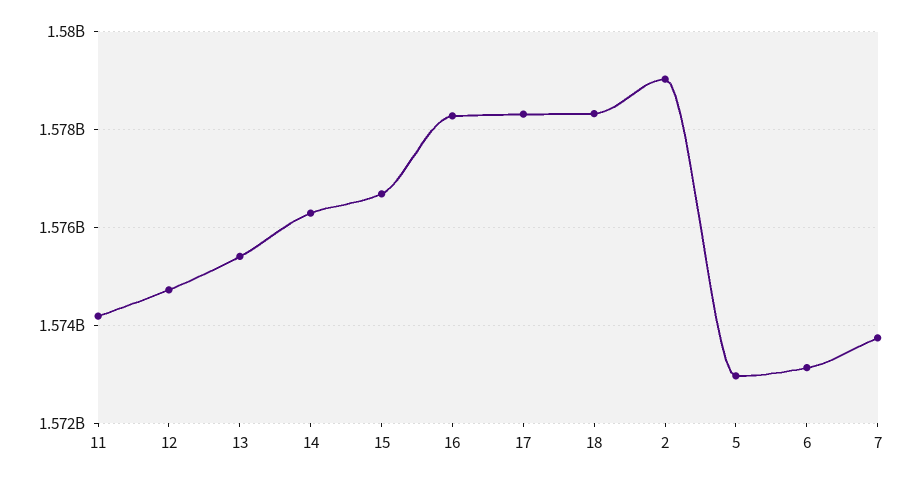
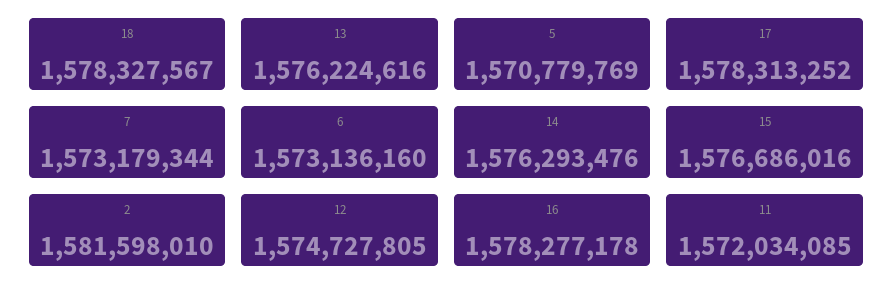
  {
-   "11": 1574200000,
+   "11": 1572034085,
    "12": 1574727805,
-   "13": 1575400000,
+   "13": 1576224616,
    "14": 1576293476,
    "15": 1576686016,
    "16": 1578277178,
    "17": 1578313252,
    "18": 1578327567,
-   "2": 1579000000,
+   "2": 1581598010,
-   "5": 1573000000,
+   "5": 1570779769,
    "6": 1573136160,
-   "7": 1573800000
+   "7": 1573179344
  }

